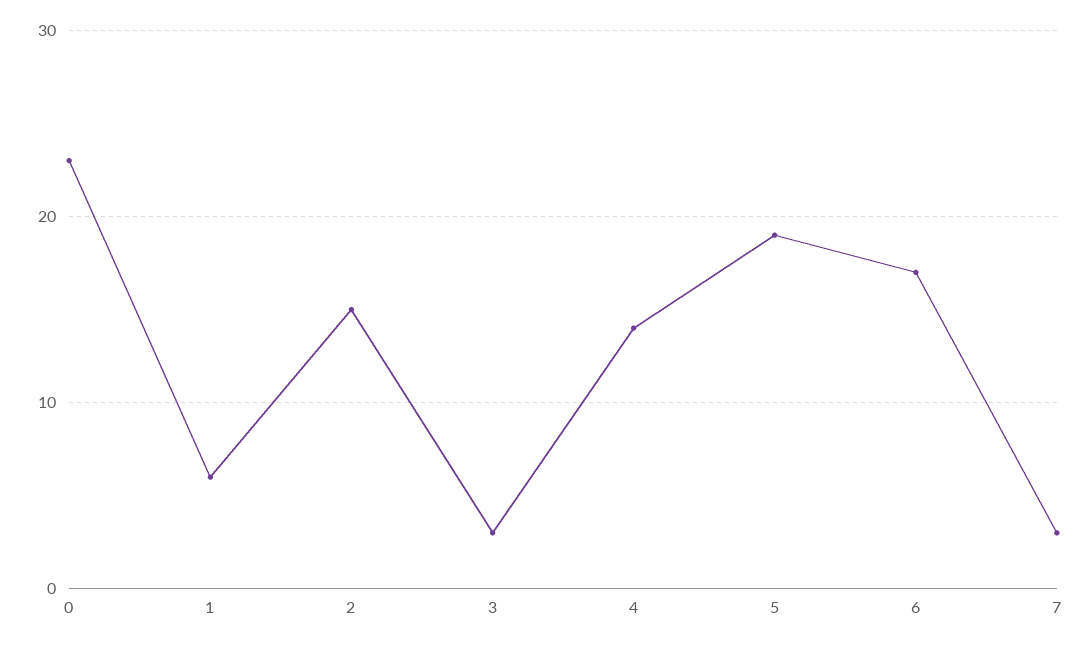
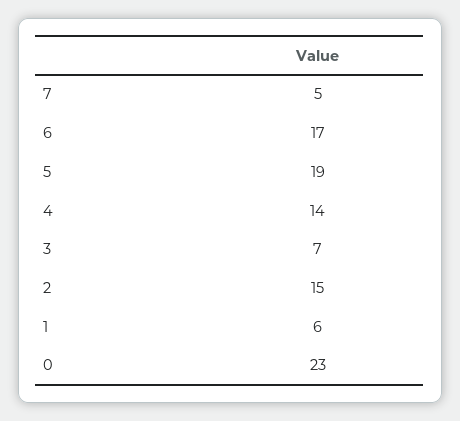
  {
    "0": 23,
    "1": 6,
    "2": 15,
-   "3": 3,
+   "3": 7,
    "4": 14,
    "5": 19,
    "6": 17,
-   "7": 3
+   "7": 5
  }

